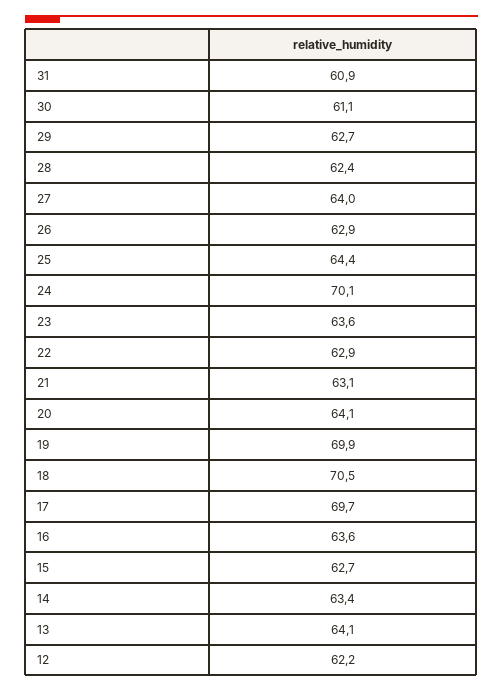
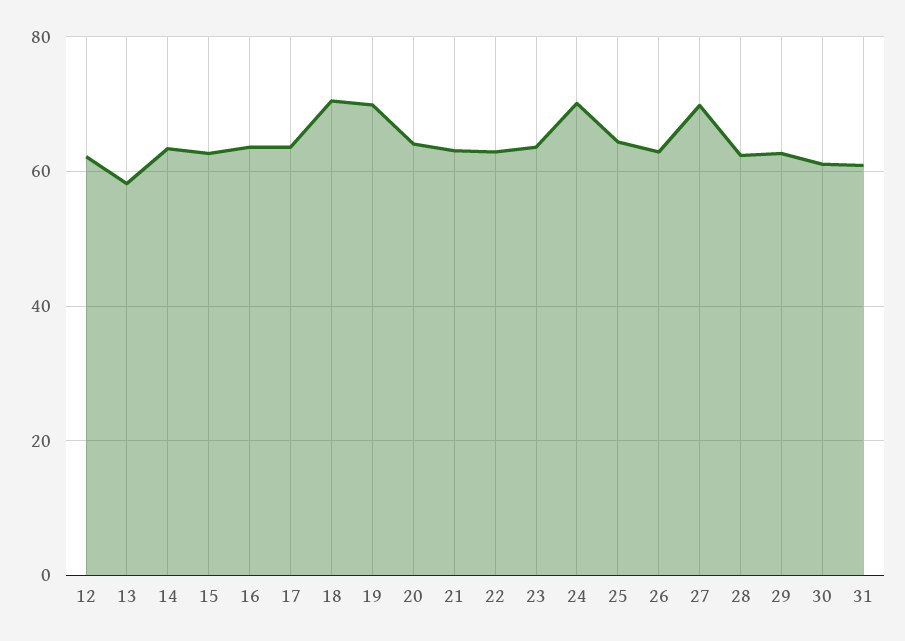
  {
    "31": 60.9,
    "30": 61.1,
    "29": 62.7,
    "28": 62.4,
-   "27": 64,
+   "27": 70,
    "26": 62.9,
    "25": 64.4,
    "24": 70.1,
    "23": 63.6,
    "22": 62.9,
    "21": 63.1,
    "20": 64.1,
    "19": 69.9,
    "18": 70.5,
-   "17": 69.7,
+   "17": 64,
    "16": 63.6,
    "15": 62.7,
    "14": 63.4,
-   "13": 64.1,
+   "13": 58,
    "12": 62.2
  }

